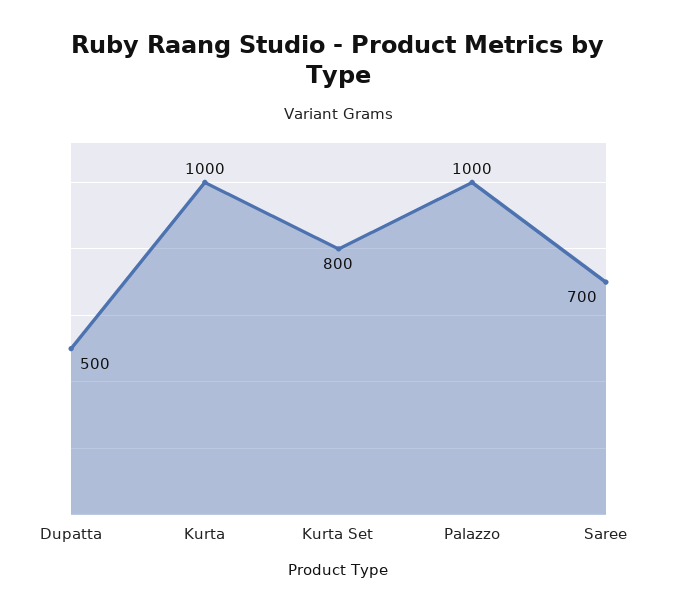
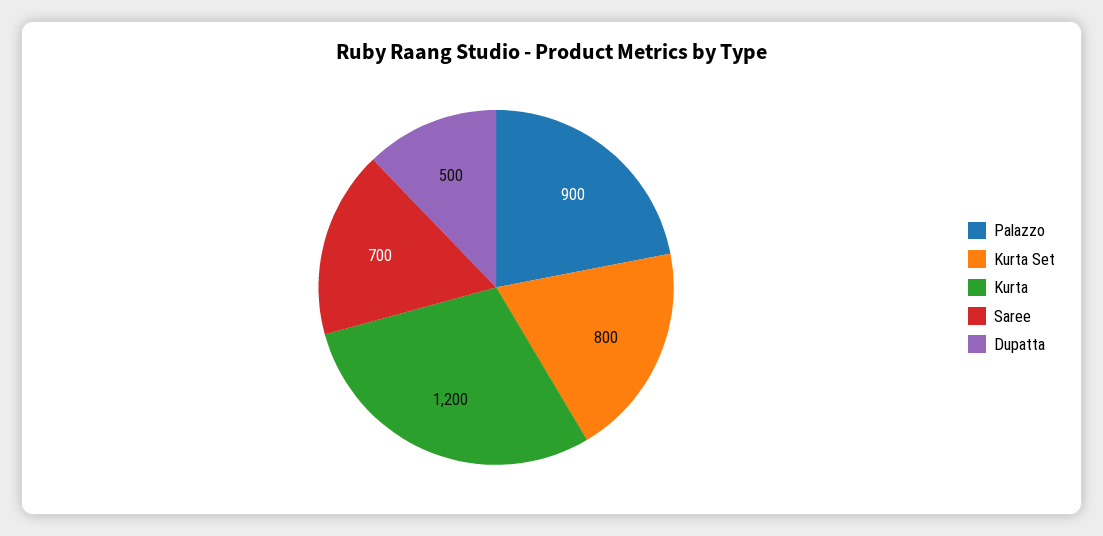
  {
    "Dupatta": 500,
-   "Kurta": 1000,
+   "Kurta": 1200,
    "Kurta Set": 800,
-   "Palazzo": 1000,
+   "Palazzo": 900,
    "Saree": 700
  }

